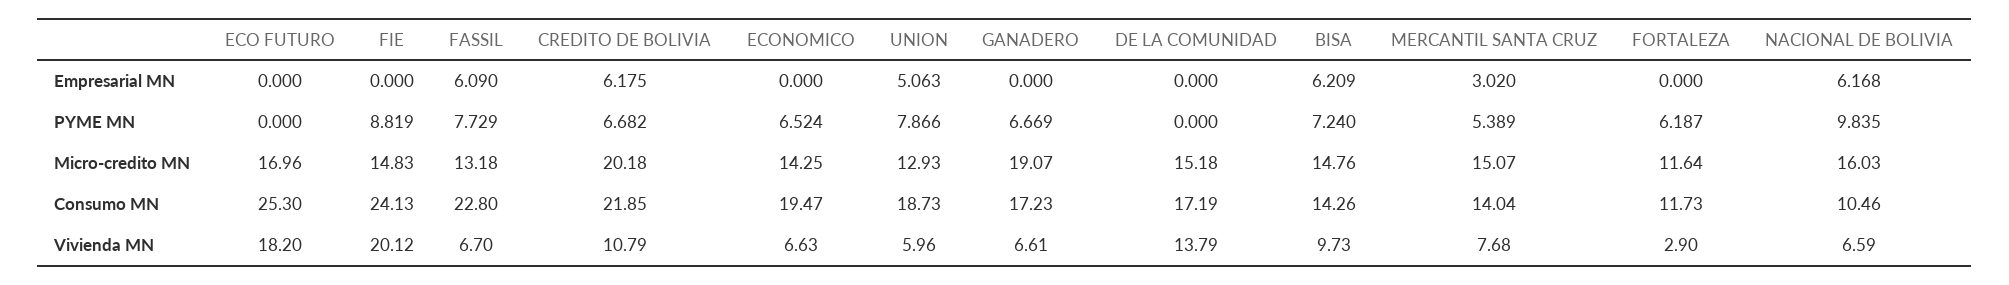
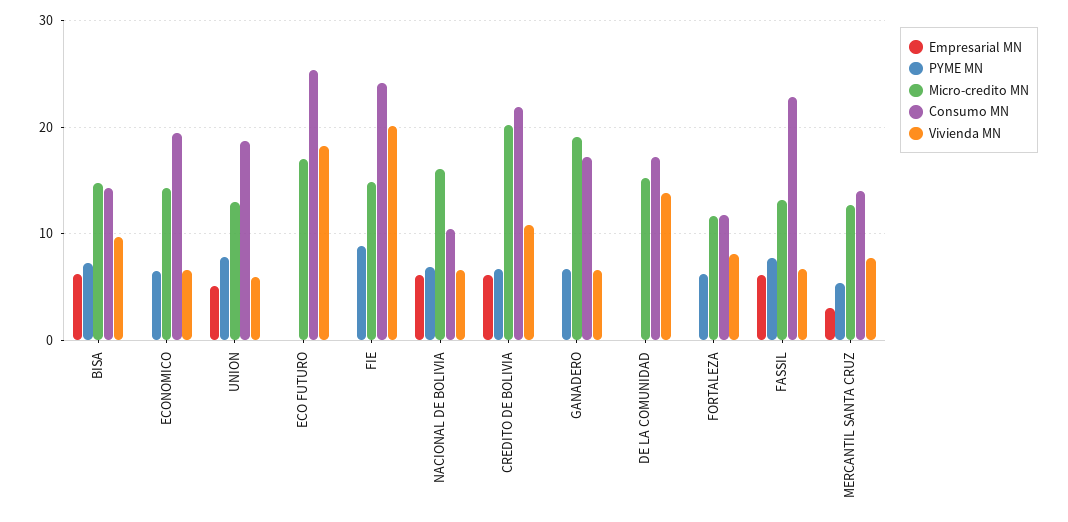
  {
    "Empresarial MN": {
      "ECO FUTURO": 0,
      "FIE": 0,
      "FASSIL": 6.09,
      "CREDITO DE BOLIVIA": 6.175,
      "ECONOMICO": 0,
      "UNION": 5.063,
      "GANADERO": 0,
      "DE LA COMUNIDAD": 0,
      "BISA": 6.209,
      "MERCANTIL SANTA CRUZ": 3.02,
      "FORTALEZA": 0,
      "NACIONAL DE BOLIVIA": 6.168
    },
    "PYME MN": {
      "ECO FUTURO": 0,
      "FIE": 8.819,
      "FASSIL": 7.729,
      "CREDITO DE BOLIVIA": 6.682,
      "ECONOMICO": 6.524,
      "UNION": 7.866,
      "GANADERO": 6.669,
      "DE LA COMUNIDAD": 0,
      "BISA": 7.24,
      "MERCANTIL SANTA CRUZ": 5.389,
      "FORTALEZA": 6.187,
-     "NACIONAL DE BOLIVIA": 9.835
+     "NACIONAL DE BOLIVIA": 7
    },
    "Micro-credito MN": {
      "ECO FUTURO": 16.96,
      "FIE": 14.83,
      "FASSIL": 13.18,
      "CREDITO DE BOLIVIA": 20.18,
      "ECONOMICO": 14.25,
      "UNION": 12.93,
      "GANADERO": 19.07,
      "DE LA COMUNIDAD": 15.18,
      "BISA": 14.76,
-     "MERCANTIL SANTA CRUZ": 15.07,
+     "MERCANTIL SANTA CRUZ": 13,
      "FORTALEZA": 11.64,
      "NACIONAL DE BOLIVIA": 16.03
    },
    "Consumo MN": {
      "ECO FUTURO": 25.3,
      "FIE": 24.13,
      "FASSIL": 22.8,
      "CREDITO DE BOLIVIA": 21.85,
      "ECONOMICO": 19.47,
      "UNION": 18.73,
      "GANADERO": 17.23,
      "DE LA COMUNIDAD": 17.19,
      "BISA": 14.26,
      "MERCANTIL SANTA CRUZ": 14.04,
      "FORTALEZA": 11.73,
      "NACIONAL DE BOLIVIA": 10.46
    },
    "Vivienda MN": {
      "ECO FUTURO": 18.2,
      "FIE": 20.12,
      "FASSIL": 6.7,
      "CREDITO DE BOLIVIA": 10.79,
      "ECONOMICO": 6.63,
      "UNION": 5.96,
      "GANADERO": 6.61,
      "DE LA COMUNIDAD": 13.79,
      "BISA": 9.73,
      "MERCANTIL SANTA CRUZ": 7.68,
-     "FORTALEZA": 2.9,
+     "FORTALEZA": 8,
      "NACIONAL DE BOLIVIA": 6.59
    }
  }

